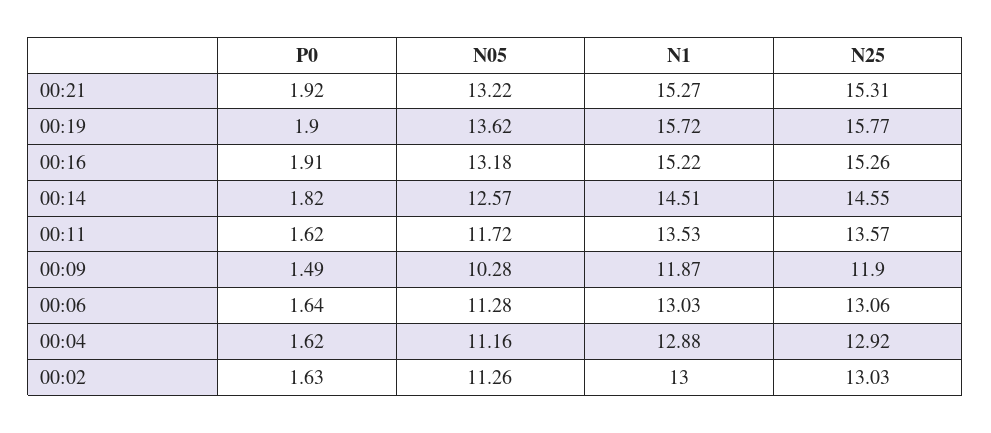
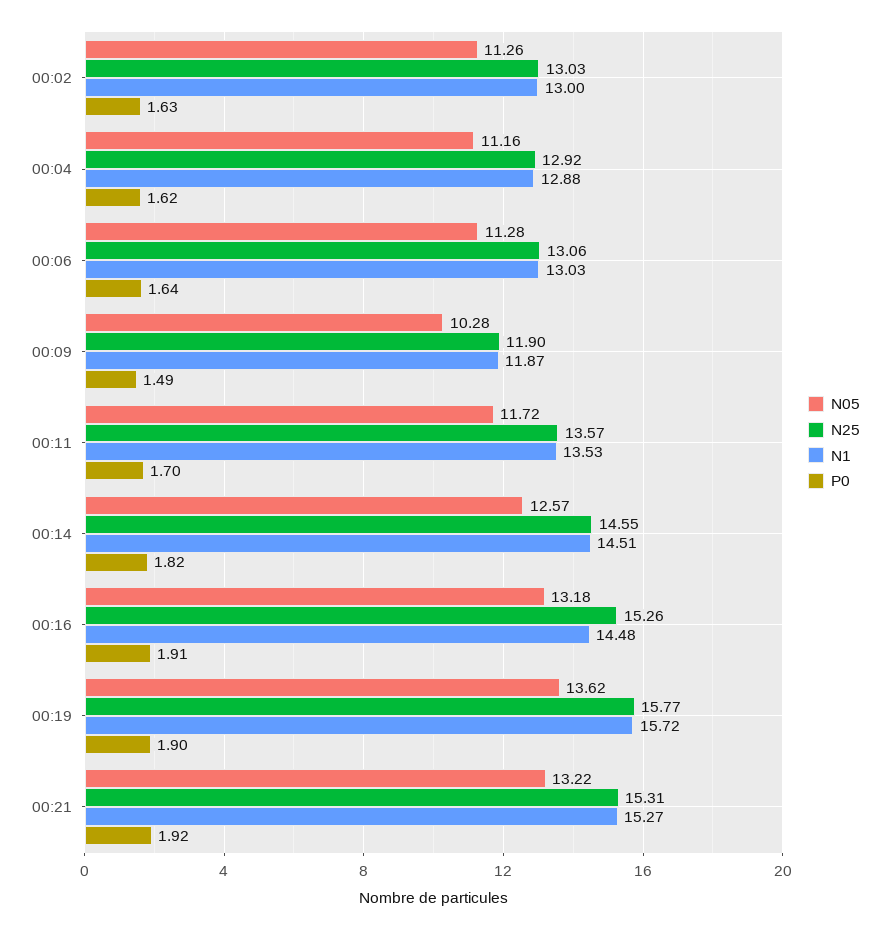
  {
    "P0": {
      "00:21": 1.92,
      "00:19": 1.9,
      "00:16": 1.91,
      "00:14": 1.82,
-     "00:11": 1.62,
+     "00:11": 1.7,
      "00:09": 1.49,
      "00:06": 1.64,
      "00:04": 1.62,
      "00:02": 1.63
    },
    "N05": {
      "00:21": 13.22,
      "00:19": 13.62,
      "00:16": 13.18,
      "00:14": 12.57,
      "00:11": 11.72,
      "00:09": 10.28,
      "00:06": 11.28,
      "00:04": 11.16,
      "00:02": 11.26
    },
    "N1": {
      "00:21": 15.27,
      "00:19": 15.72,
-     "00:16": 15.22,
+     "00:16": 14.48,
      "00:14": 14.51,
      "00:11": 13.53,
      "00:09": 11.87,
      "00:06": 13.03,
      "00:04": 12.88,
      "00:02": 13
    },
    "N25": {
      "00:21": 15.31,
      "00:19": 15.77,
      "00:16": 15.26,
      "00:14": 14.55,
      "00:11": 13.57,
      "00:09": 11.9,
      "00:06": 13.06,
      "00:04": 12.92,
      "00:02": 13.03
    }
  }

